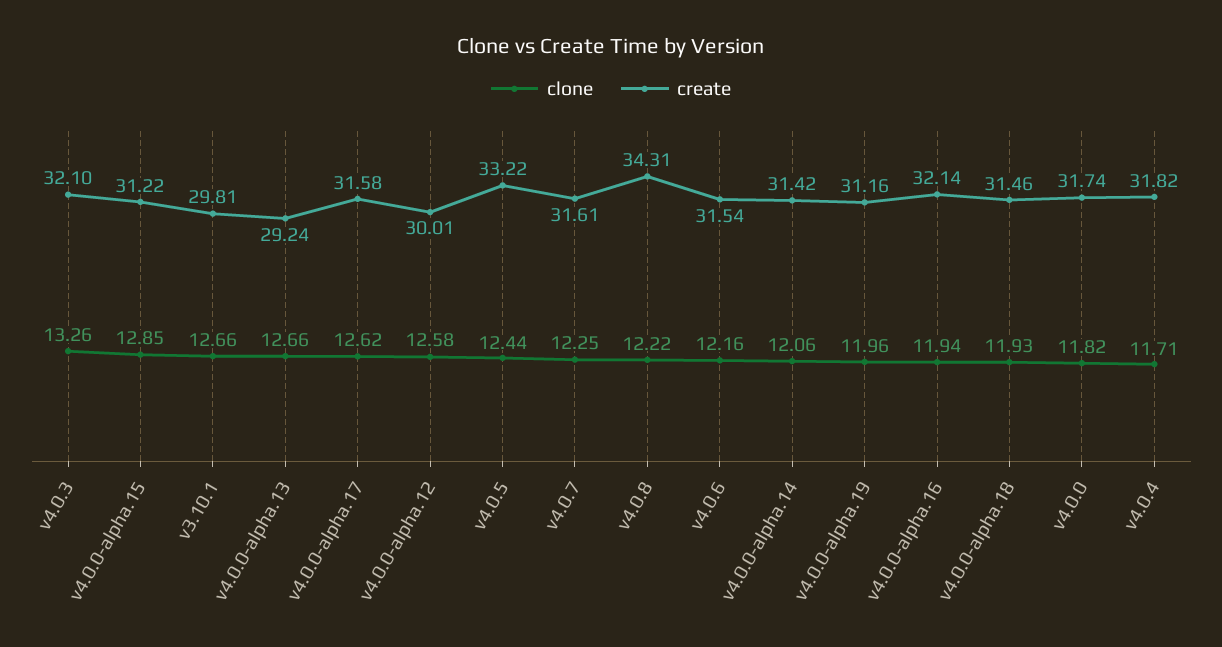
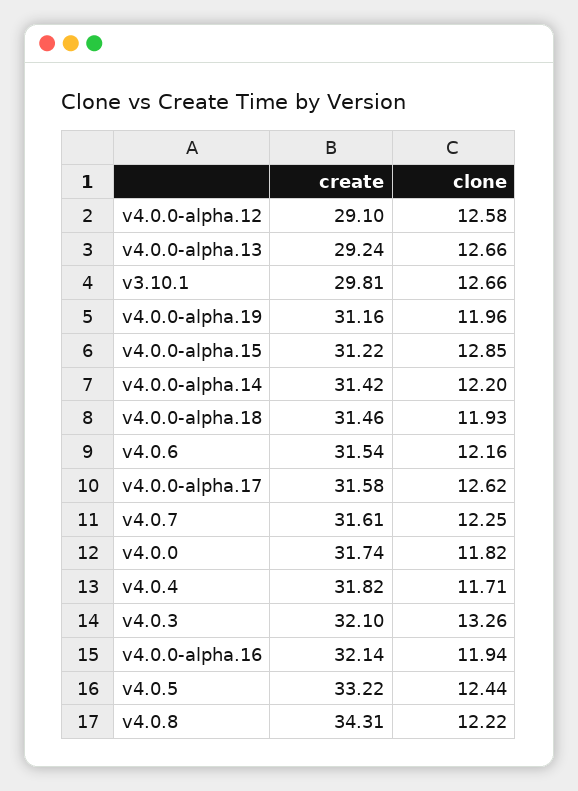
  {
    "clone": {
      "v4.0.3": 13.26,
      "v4.0.0-alpha.15": 12.85,
      "v3.10.1": 12.66,
      "v4.0.0-alpha.13": 12.66,
      "v4.0.0-alpha.17": 12.62,
      "v4.0.0-alpha.12": 12.58,
      "v4.0.5": 12.44,
      "v4.0.7": 12.25,
      "v4.0.8": 12.22,
      "v4.0.6": 12.16,
-     "v4.0.0-alpha.14": 12.06,
+     "v4.0.0-alpha.14": 12.2,
      "v4.0.0-alpha.19": 11.96,
      "v4.0.0-alpha.16": 11.94,
      "v4.0.0-alpha.18": 11.93,
      "v4.0.0": 11.82,
      "v4.0.4": 11.71
    },
    "create": {
      "v4.0.3": 32.1,
      "v4.0.0-alpha.15": 31.22,
      "v3.10.1": 29.81,
      "v4.0.0-alpha.13": 29.24,
      "v4.0.0-alpha.17": 31.58,
-     "v4.0.0-alpha.12": 30.01,
+     "v4.0.0-alpha.12": 29.1,
      "v4.0.5": 33.22,
      "v4.0.7": 31.61,
      "v4.0.8": 34.31,
      "v4.0.6": 31.54,
      "v4.0.0-alpha.14": 31.42,
      "v4.0.0-alpha.19": 31.16,
      "v4.0.0-alpha.16": 32.14,
      "v4.0.0-alpha.18": 31.46,
      "v4.0.0": 31.74,
      "v4.0.4": 31.82
    }
  }

